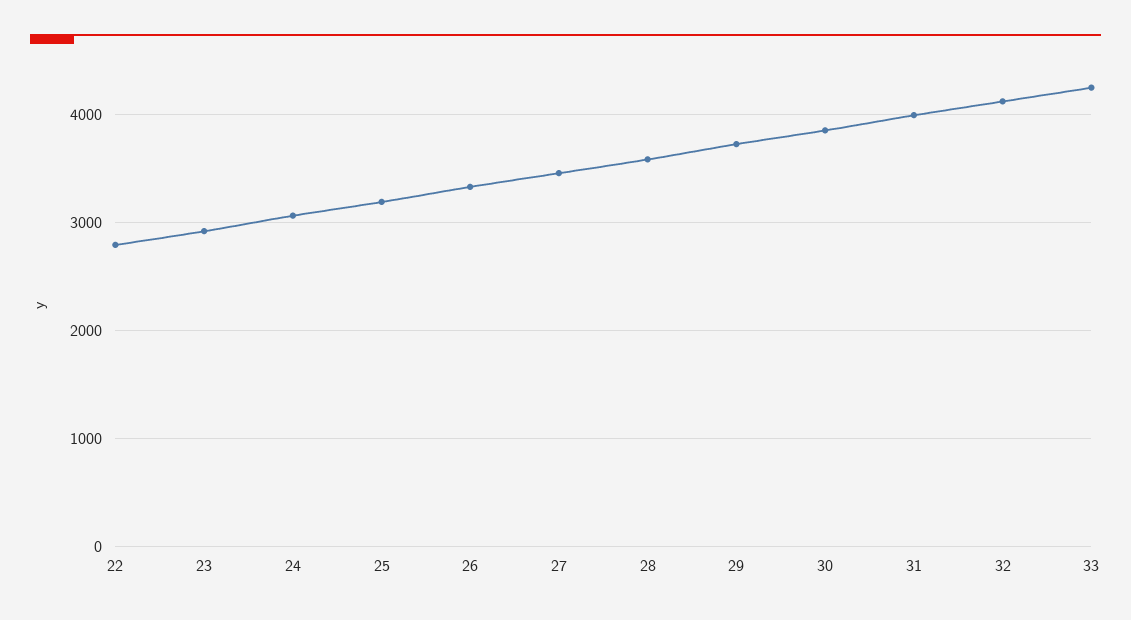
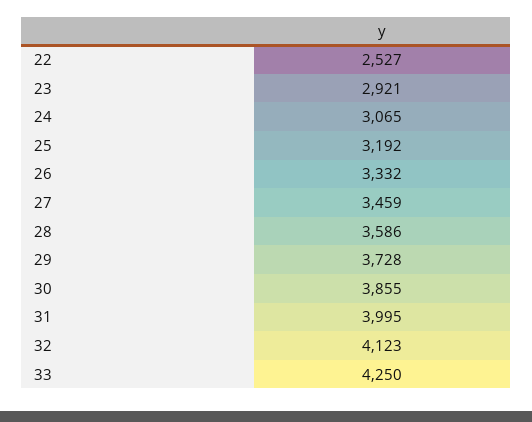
  {
-   "22": 2800,
+   "22": 2527,
    "23": 2921,
    "24": 3065,
    "25": 3192,
    "26": 3332,
    "27": 3459,
    "28": 3586,
    "29": 3728,
    "30": 3855,
    "31": 3995,
    "32": 4123,
    "33": 4250
  }

